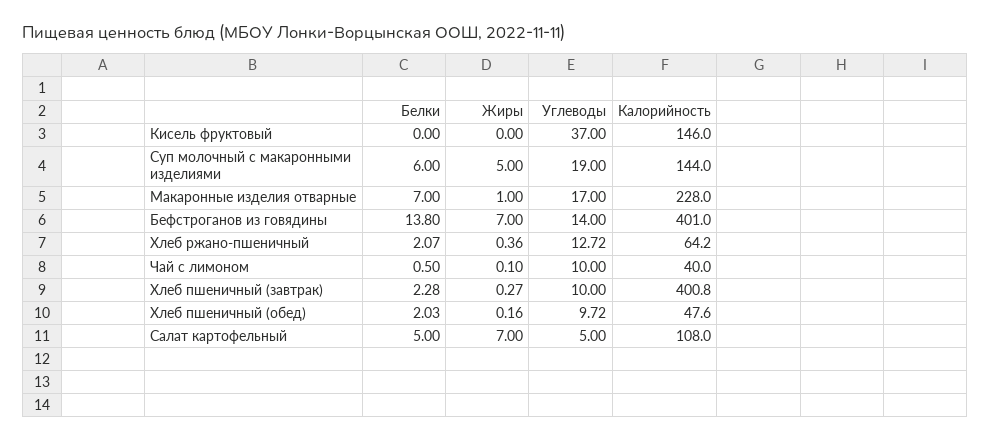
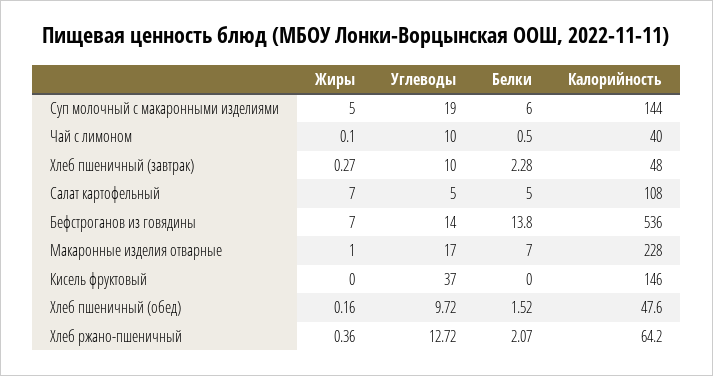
  {
    "Белки": {
      "Кисель фруктовый": 0,
      "Суп молочный с макаронными изделиями": 6,
      "Макаронные изделия отварные": 7,
      "Бефстроганов из говядины": 13.8,
      "Хлеб ржано-пшеничный": 2.07,
      "Чай с лимоном": 0.5,
      "Хлеб пшеничный (завтрак)": 2.28,
-     "Хлеб пшеничный (обед)": 2.03,
+     "Хлеб пшеничный (обед)": 1.52,
      "Салат картофельный": 5
    },
    "Жиры": {
      "Кисель фруктовый": 0,
      "Суп молочный с макаронными изделиями": 5,
      "Макаронные изделия отварные": 1,
      "Бефстроганов из говядины": 7,
      "Хлеб ржано-пшеничный": 0.36,
      "Чай с лимоном": 0.1,
      "Хлеб пшеничный (завтрак)": 0.27,
      "Хлеб пшеничный (обед)": 0.16,
      "Салат картофельный": 7
    },
    "Углеводы": {
      "Кисель фруктовый": 37,
      "Суп молочный с макаронными изделиями": 19,
      "Макаронные изделия отварные": 17,
      "Бефстроганов из говядины": 14,
      "Хлеб ржано-пшеничный": 12.72,
      "Чай с лимоном": 10,
      "Хлеб пшеничный (завтрак)": 10,
      "Хлеб пшеничный (обед)": 9.72,
      "Салат картофельный": 5
    },
    "Калорийность": {
      "Кисель фруктовый": 146,
      "Суп молочный с макаронными изделиями": 144,
      "Макаронные изделия отварные": 228,
-     "Бефстроганов из говядины": 401,
+     "Бефстроганов из говядины": 536,
      "Хлеб ржано-пшеничный": 64.2,
      "Чай с лимоном": 40,
-     "Хлеб пшеничный (завтрак)": 400.8,
+     "Хлеб пшеничный (завтрак)": 48,
      "Хлеб пшеничный (обед)": 47.6,
      "Салат картофельный": 108
    }
  }

